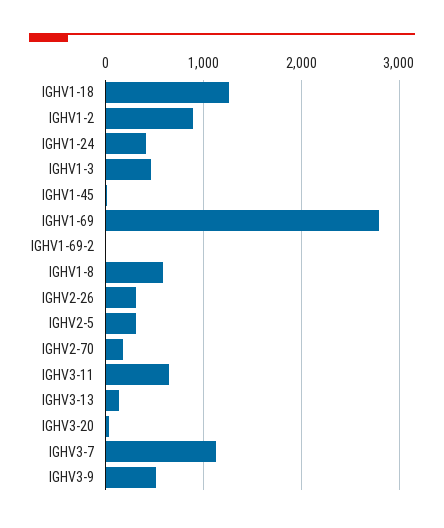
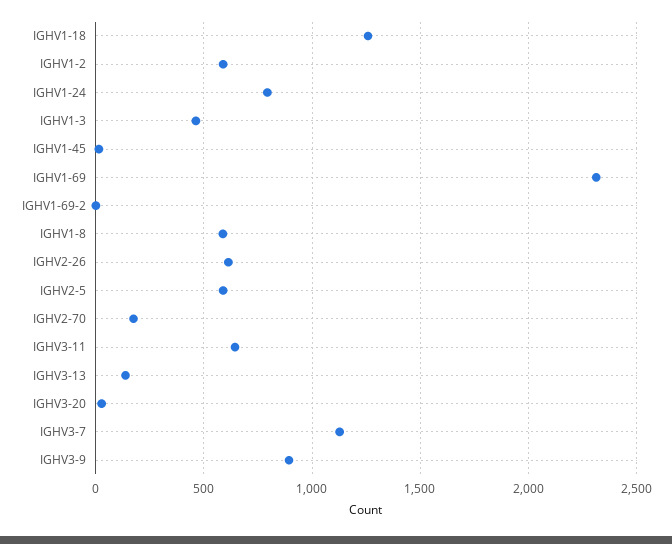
  {
    "IGHV1-18": 1250,
-   "IGHV1-2": 900,
+   "IGHV1-2": 600,
-   "IGHV1-24": 400,
+   "IGHV1-24": 800,
    "IGHV1-3": 450,
    "IGHV1-45": 0,
-   "IGHV1-69": 2800,
+   "IGHV1-69": 2300,
    "IGHV1-69-2": 0,
    "IGHV1-8": 600,
-   "IGHV2-26": 300,
+   "IGHV2-26": 600,
-   "IGHV2-5": 300,
+   "IGHV2-5": 600,
    "IGHV2-70": 200,
    "IGHV3-11": 650,
    "IGHV3-13": 150,
    "IGHV3-20": 50,
    "IGHV3-7": 1150,
-   "IGHV3-9": 500
+   "IGHV3-9": 900
  }

